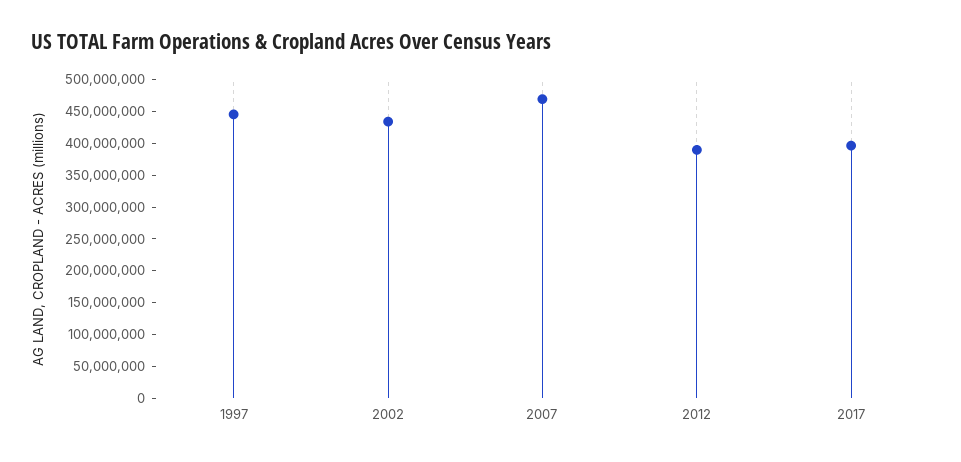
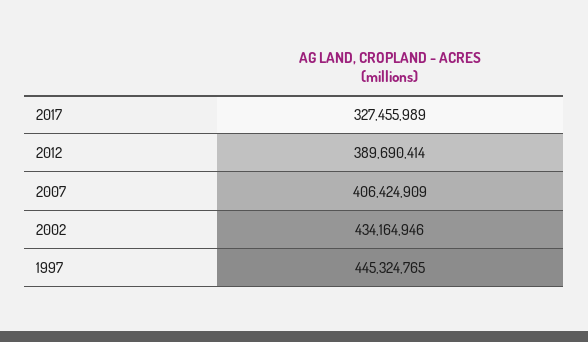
  {
    "1997": 445324765,
    "2002": 434164946,
-   "2007": 475000000,
+   "2007": 406424909,
    "2012": 389690414,
-   "2017": 400000000
+   "2017": 327455989
  }

